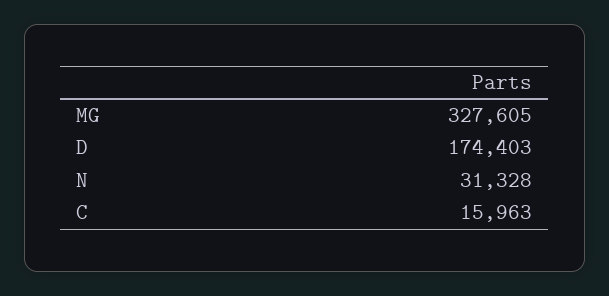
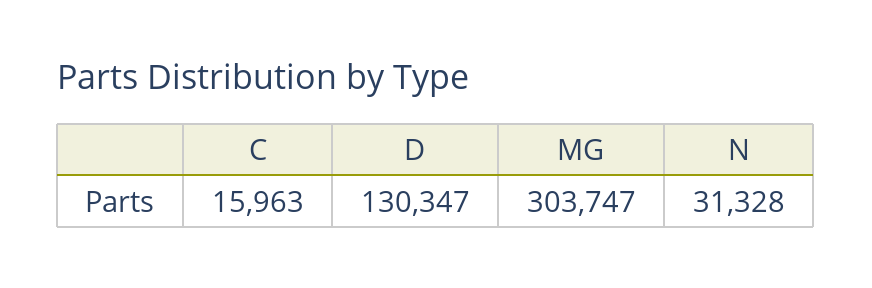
  {
-   "MG": 327605,
+   "MG": 303747,
-   "D": 174403,
+   "D": 130347,
    "N": 31328,
    "C": 15963
  }

